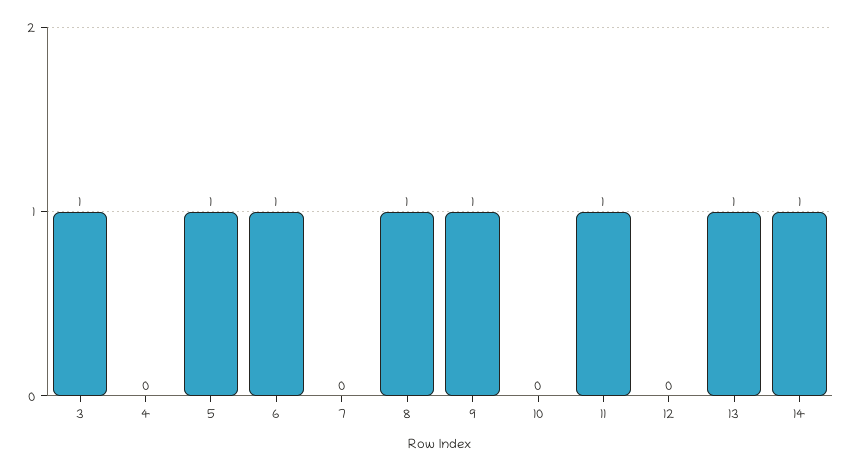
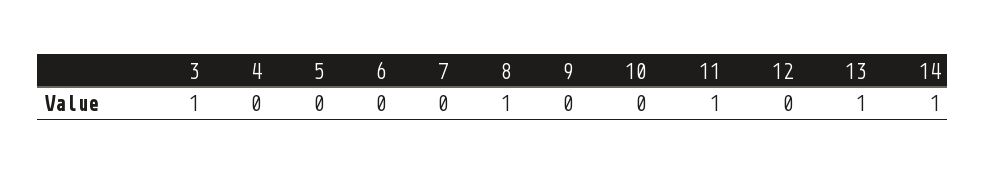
  {
    "3": 1,
    "4": 0,
-   "5": 1,
+   "5": 0,
-   "6": 1,
+   "6": 0,
    "7": 0,
    "8": 1,
-   "9": 1,
+   "9": 0,
    "10": 0,
    "11": 1,
    "12": 0,
    "13": 1,
    "14": 1
  }

